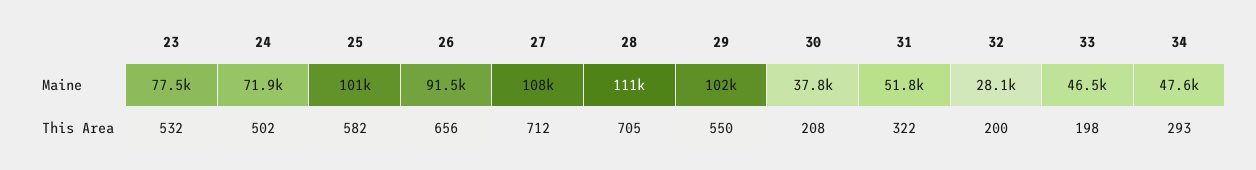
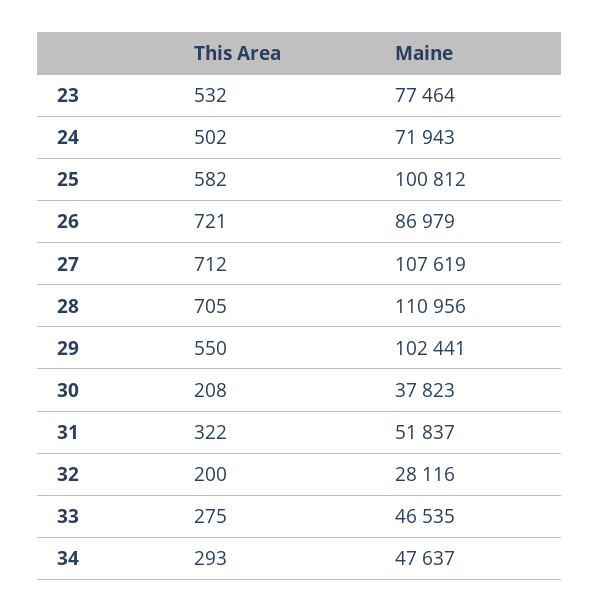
  {
    "23": {
      "Maine": 77464,
      "This Area": 532
    },
    "24": {
      "Maine": 71943,
      "This Area": 502
    },
    "25": {
      "Maine": 100812,
      "This Area": 582
    },
    "26": {
-     "Maine": 91500,
+     "Maine": 86979,
-     "This Area": 656
+     "This Area": 721
    },
    "27": {
      "Maine": 107619,
      "This Area": 712
    },
    "28": {
      "Maine": 110956,
      "This Area": 705
    },
    "29": {
      "Maine": 102441,
      "This Area": 550
    },
    "30": {
      "Maine": 37823,
      "This Area": 208
    },
    "31": {
      "Maine": 51837,
      "This Area": 322
    },
    "32": {
      "Maine": 28116,
      "This Area": 200
    },
    "33": {
      "Maine": 46535,
-     "This Area": 198
+     "This Area": 275
    },
    "34": {
      "Maine": 47637,
      "This Area": 293
    }
  }

